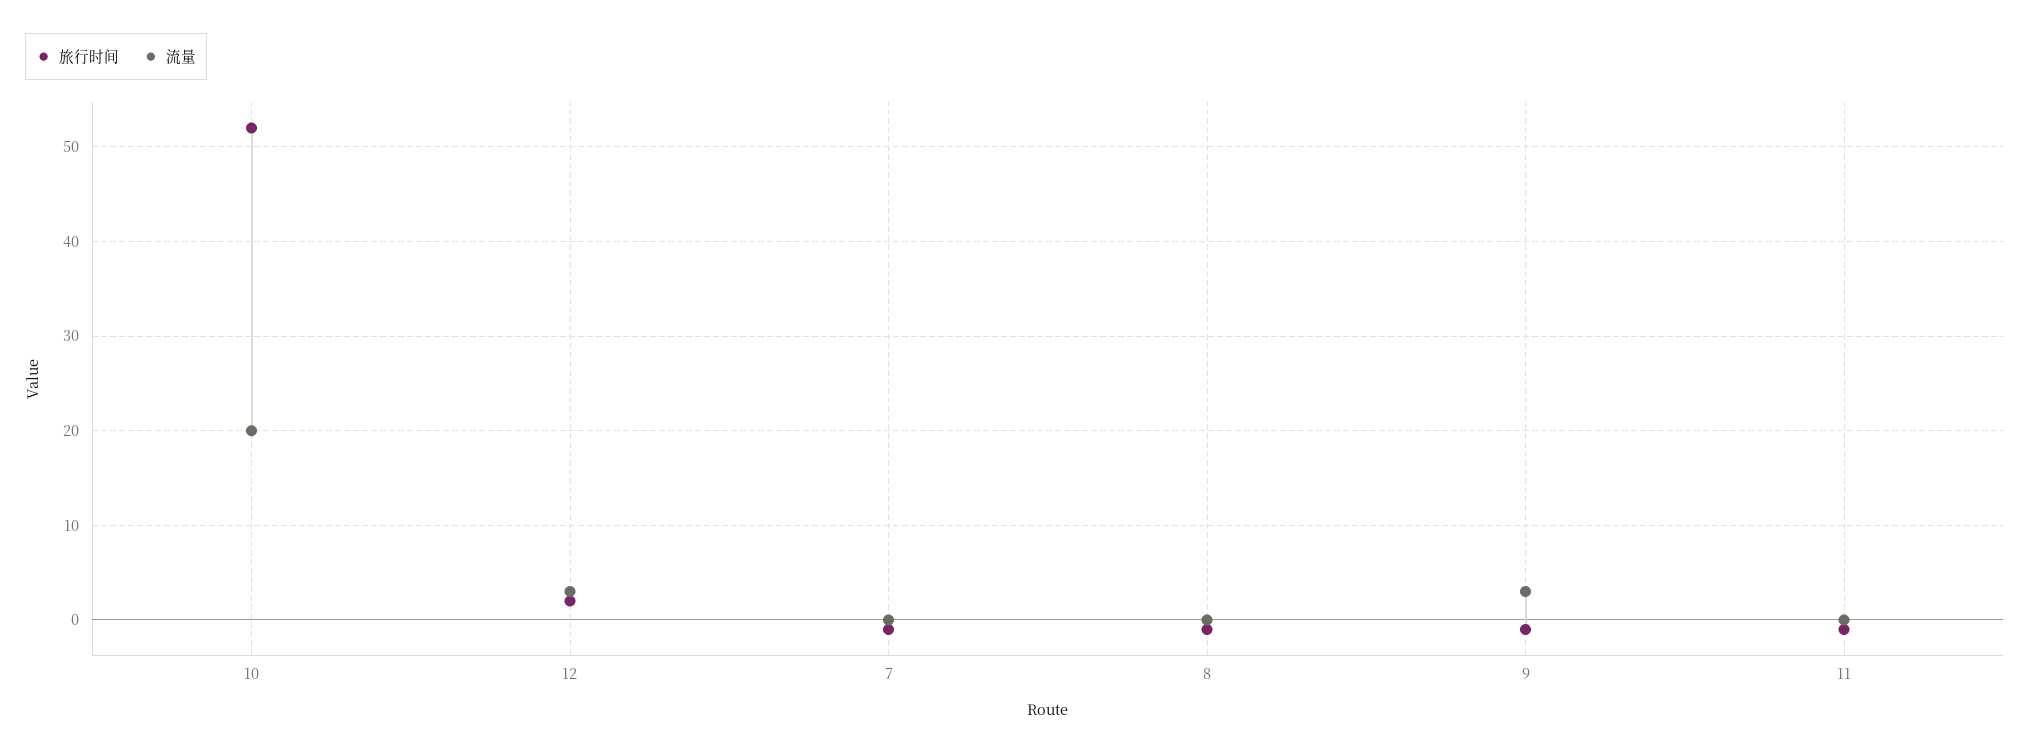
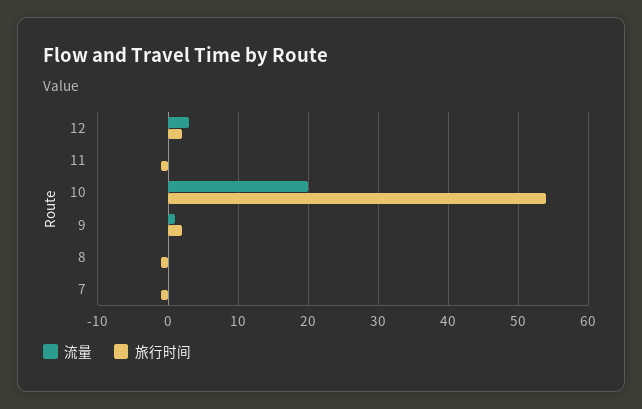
  {
    "旅行时间": {
-     "10": 52,
+     "10": 54,
      "12": 2,
      "7": -1,
      "8": -1,
-     "9": -1,
+     "9": 2,
      "11": -1
    },
    "流量": {
      "10": 20,
      "12": 3,
      "7": 0,
      "8": 0,
-     "9": 3,
+     "9": 1,
      "11": 0
    }
  }

